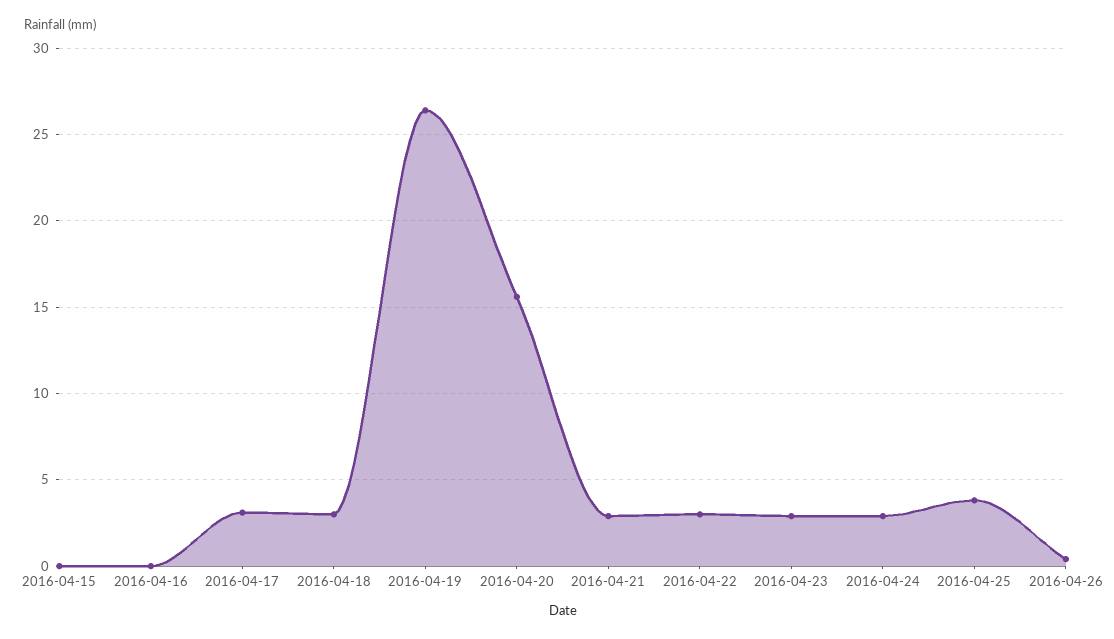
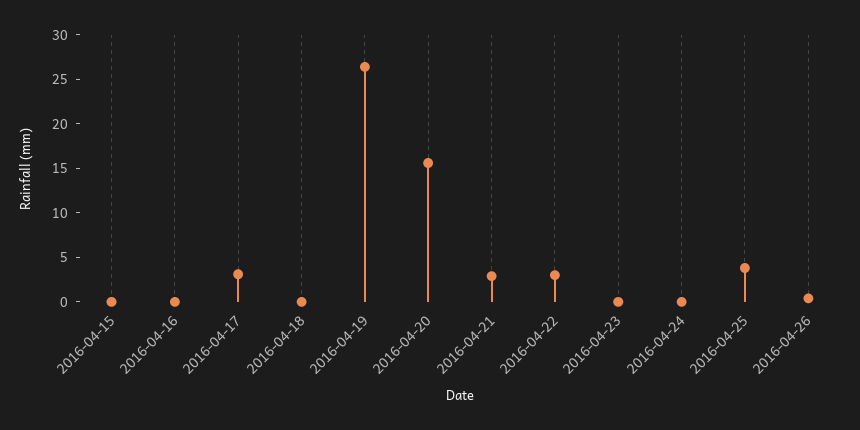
  {
    "2016-04-15": 0,
    "2016-04-16": 0,
    "2016-04-17": 3,
-   "2016-04-18": 3,
+   "2016-04-18": 0,
    "2016-04-19": 26.5,
    "2016-04-20": 15.5,
    "2016-04-21": 3,
    "2016-04-22": 3,
-   "2016-04-23": 3,
+   "2016-04-23": 0,
-   "2016-04-24": 3,
+   "2016-04-24": 0,
    "2016-04-25": 4,
    "2016-04-26": 0.5
  }

